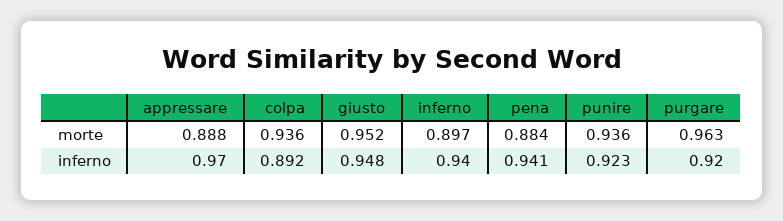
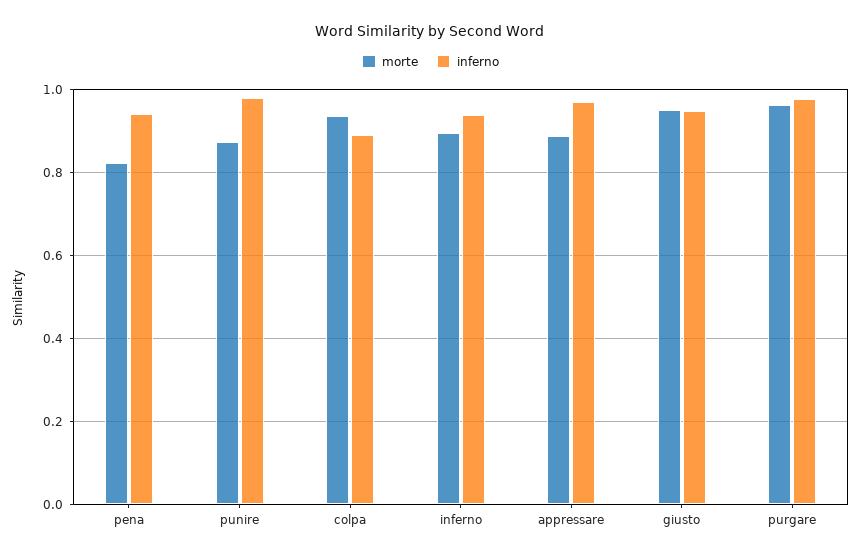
  {
    "morte": {
      "appressare": 0.888,
      "colpa": 0.936,
      "giusto": 0.952,
      "inferno": 0.897,
-     "pena": 0.884,
+     "pena": 0.82,
-     "punire": 0.936,
+     "punire": 0.88,
      "purgare": 0.963
    },
    "inferno": {
      "appressare": 0.97,
      "colpa": 0.892,
      "giusto": 0.948,
      "inferno": 0.94,
      "pena": 0.941,
-     "punire": 0.923,
+     "punire": 0.98,
-     "purgare": 0.92
+     "purgare": 0.98
    }
  }

